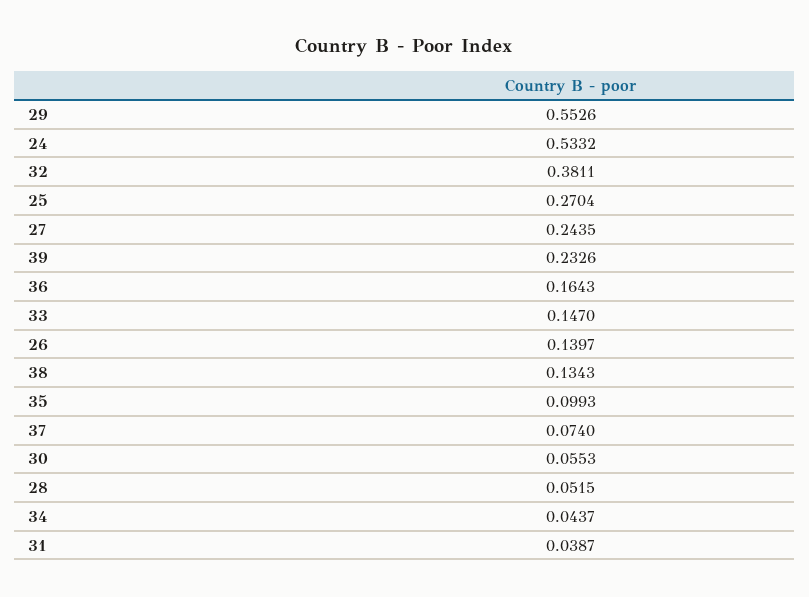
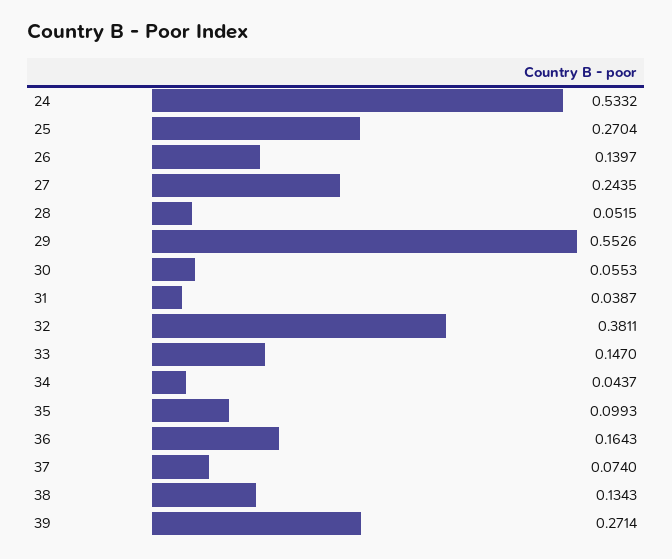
  {
    "29": 0.5526,
    "24": 0.5332,
    "32": 0.3811,
    "25": 0.2704,
    "27": 0.2435,
-   "39": 0.2326,
+   "39": 0.2714,
    "36": 0.1643,
    "33": 0.147,
    "26": 0.1397,
    "38": 0.1343,
    "35": 0.0993,
    "37": 0.074,
    "30": 0.0553,
    "28": 0.0515,
    "34": 0.0437,
    "31": 0.0387
  }

